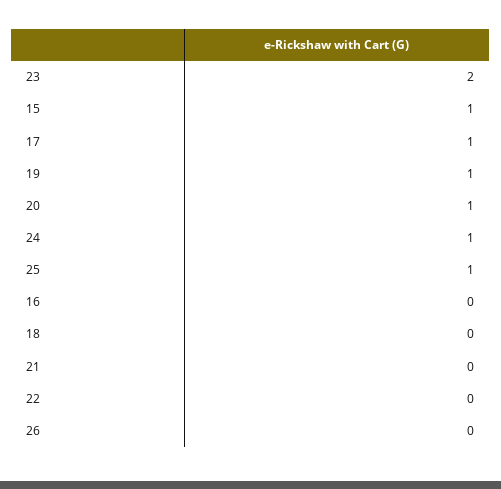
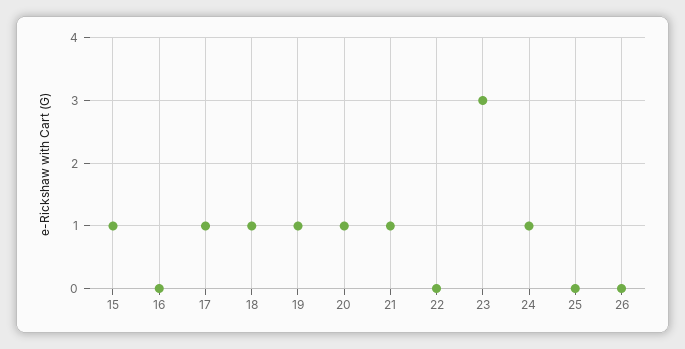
  {
-   "23": 2,
+   "23": 3,
    "15": 1,
    "17": 1,
    "19": 1,
    "20": 1,
    "24": 1,
-   "25": 1,
+   "25": 0,
    "16": 0,
-   "18": 0,
+   "18": 1,
-   "21": 0,
+   "21": 1,
    "22": 0,
    "26": 0
  }

